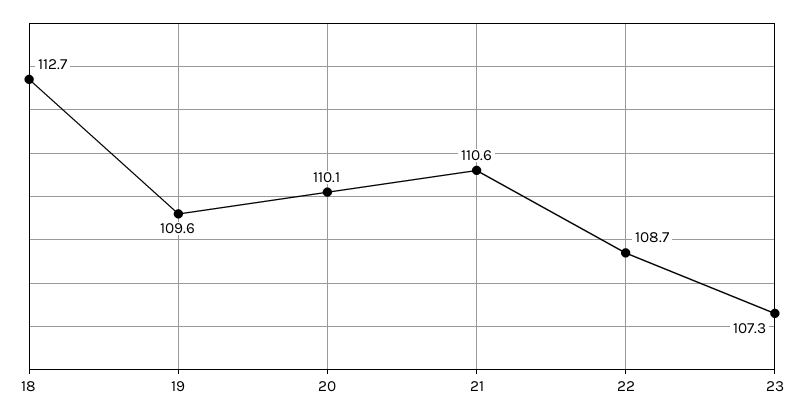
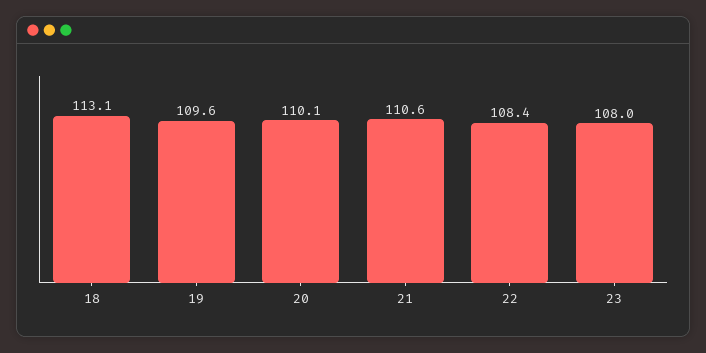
  {
-   "18": 112.7,
+   "18": 113.1,
    "19": 109.6,
    "20": 110.1,
    "21": 110.6,
-   "22": 108.7,
+   "22": 108.4,
-   "23": 107.3
+   "23": 108
  }

